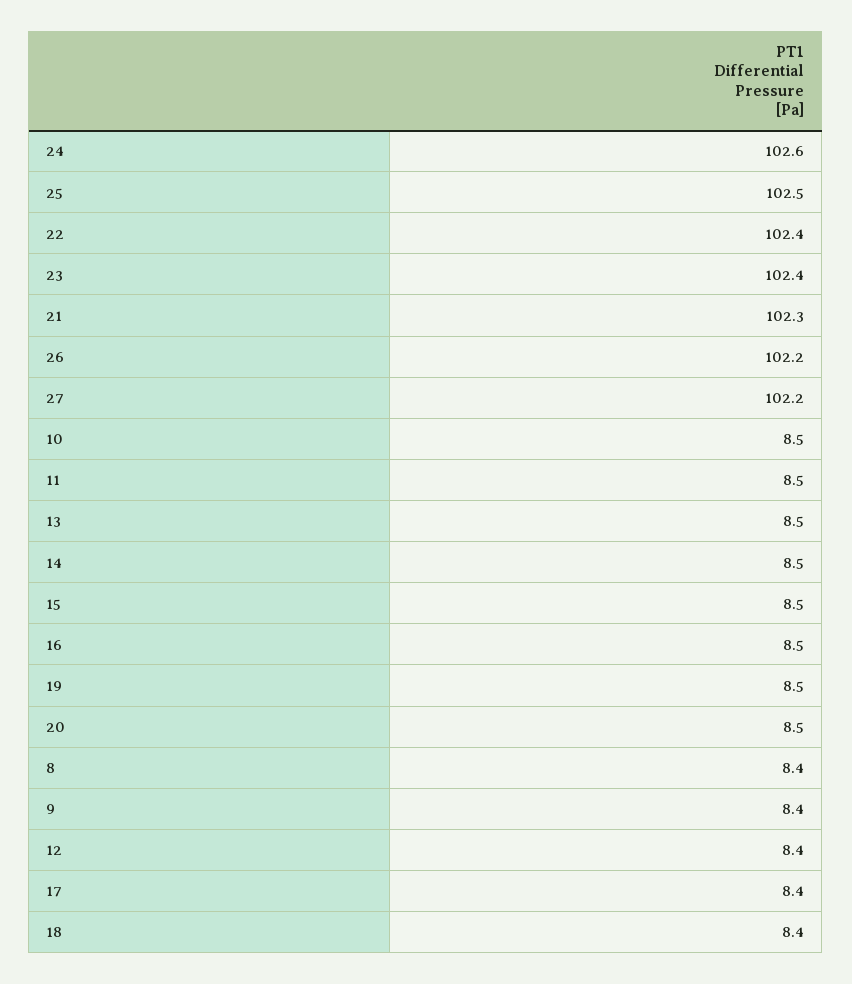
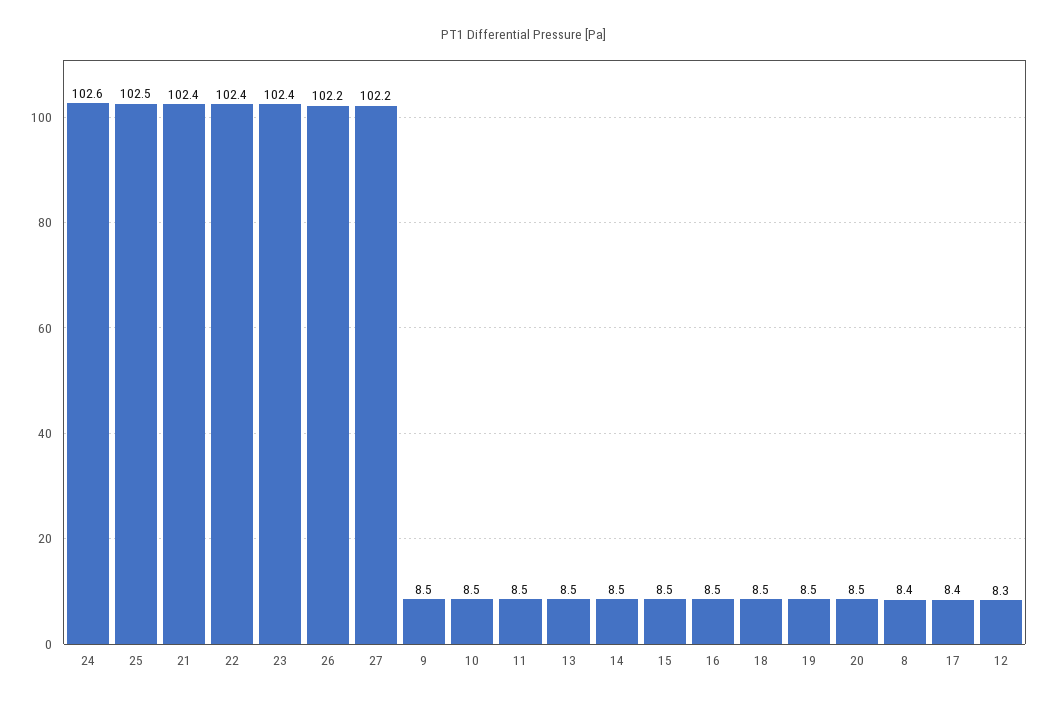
  {
    "24": 102.6,
    "25": 102.5,
    "22": 102.4,
    "23": 102.4,
-   "21": 102.3,
+   "21": 102.4,
    "26": 102.2,
    "27": 102.2,
    "10": 8.5,
    "11": 8.5,
    "13": 8.5,
    "14": 8.5,
    "15": 8.5,
    "16": 8.5,
    "19": 8.5,
    "20": 8.5,
    "8": 8.4,
-   "9": 8.4,
+   "9": 8.5,
-   "12": 8.4,
+   "12": 8.3,
    "17": 8.4,
-   "18": 8.4
+   "18": 8.5
  }

